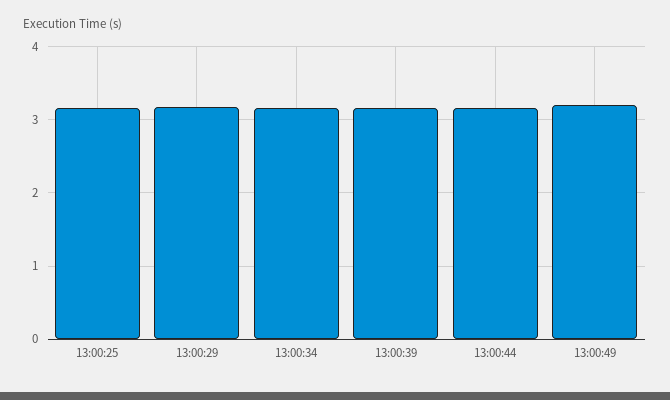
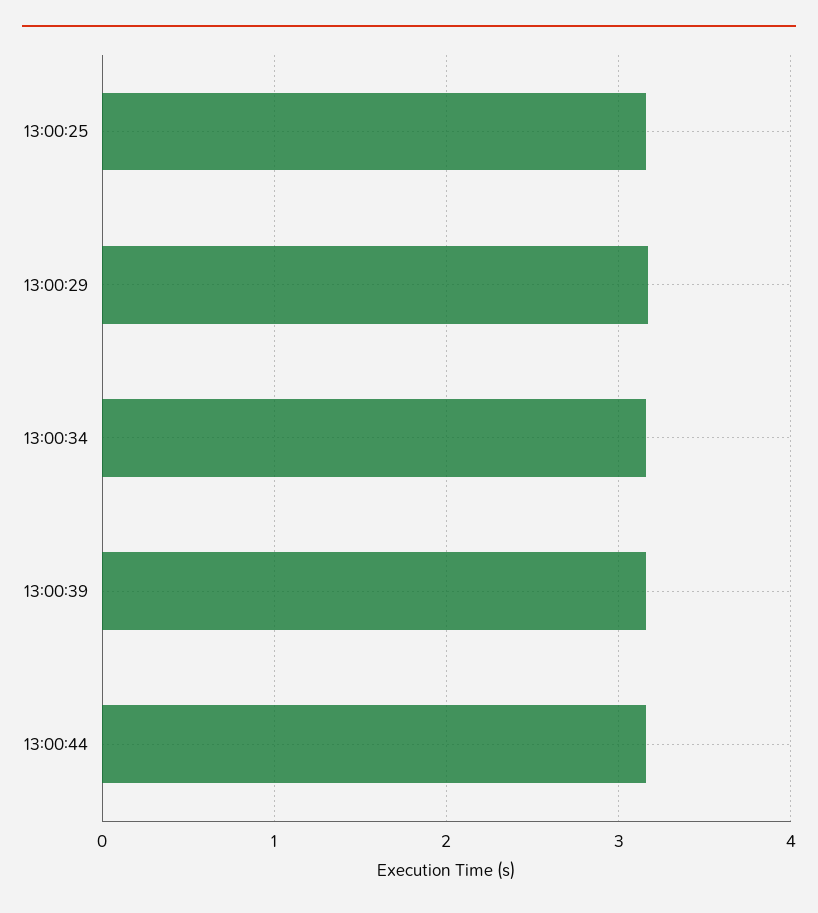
  {
    "13:00:25": 3.2,
    "13:00:29": 3.2,
    "13:00:34": 3.2,
    "13:00:39": 3.2,
-   "13:00:44": 3.2,
+   "13:00:44": 3.2
-   "13:00:49": 3.2
  }

